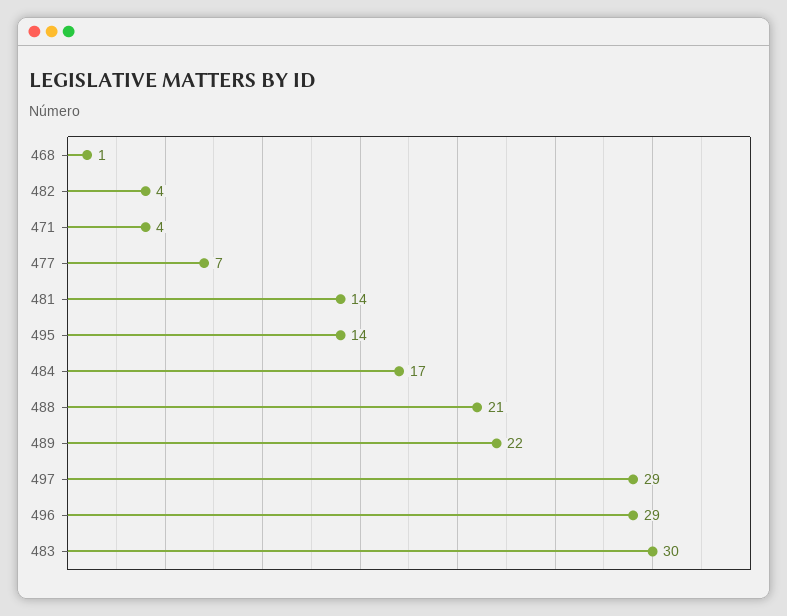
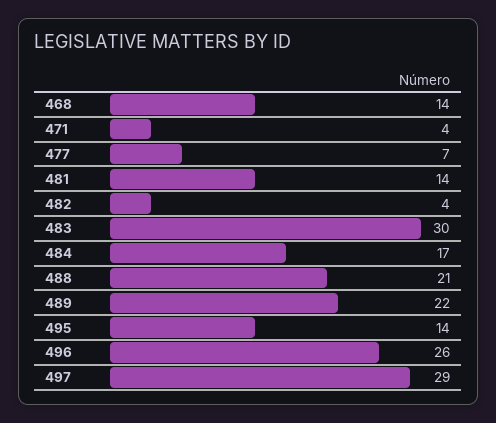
  {
-   "468": 1,
+   "468": 14,
    "482": 4,
    "471": 4,
    "477": 7,
    "481": 14,
    "495": 14,
    "484": 17,
    "488": 21,
    "489": 22,
    "497": 29,
-   "496": 29,
+   "496": 26,
    "483": 30
  }

